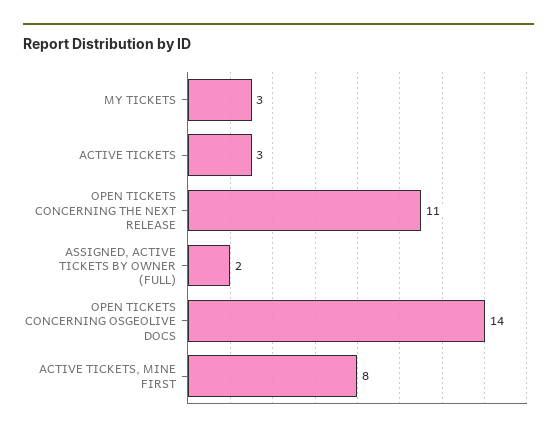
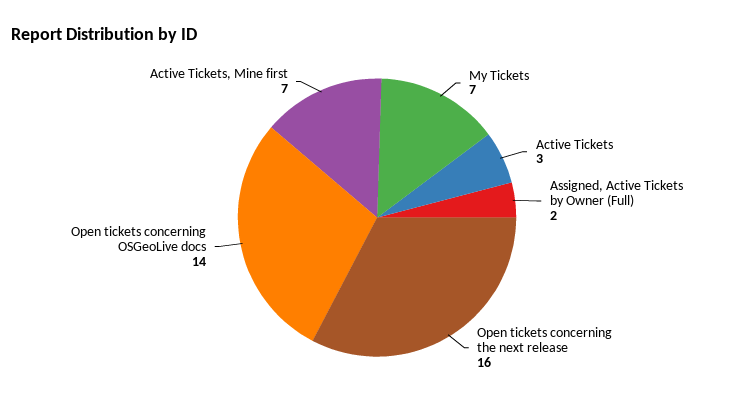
  {
-   "MY TICKETS": 3,
+   "MY TICKETS": 7,
    "ACTIVE TICKETS": 3,
-   "OPEN TICKETS CONCERNING THE NEXT RELEASE": 11,
+   "OPEN TICKETS CONCERNING THE NEXT RELEASE": 16,
    "ASSIGNED, ACTIVE TICKETS BY OWNER (FULL)": 2,
    "OPEN TICKETS CONCERNING OSGEOLIVE DOCS": 14,
-   "ACTIVE TICKETS, MINE FIRST": 8
+   "ACTIVE TICKETS, MINE FIRST": 7
  }

